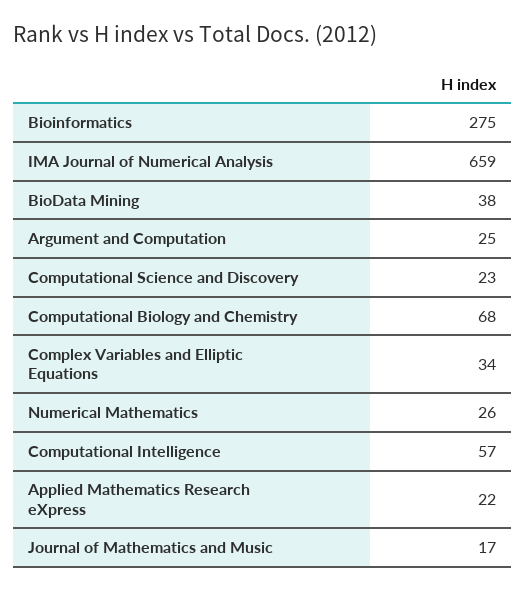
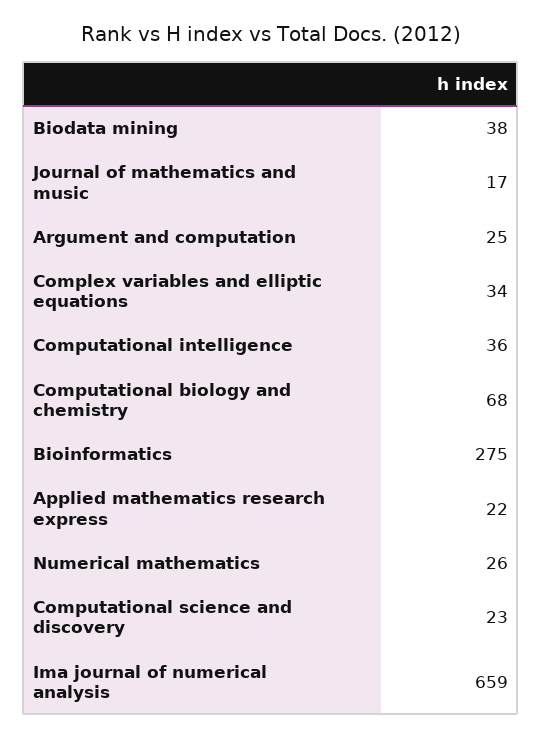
  {
    "Bioinformatics": 275,
    "IMA Journal of Numerical Analysis": 659,
    "BioData Mining": 38,
    "Argument and Computation": 25,
    "Computational Science and Discovery": 23,
    "Computational Biology and Chemistry": 68,
    "Complex Variables and Elliptic Equations": 34,
    "Numerical Mathematics": 26,
-   "Computational Intelligence": 57,
+   "Computational Intelligence": 36,
    "Applied Mathematics Research eXpress": 22,
    "Journal of Mathematics and Music": 17
  }

